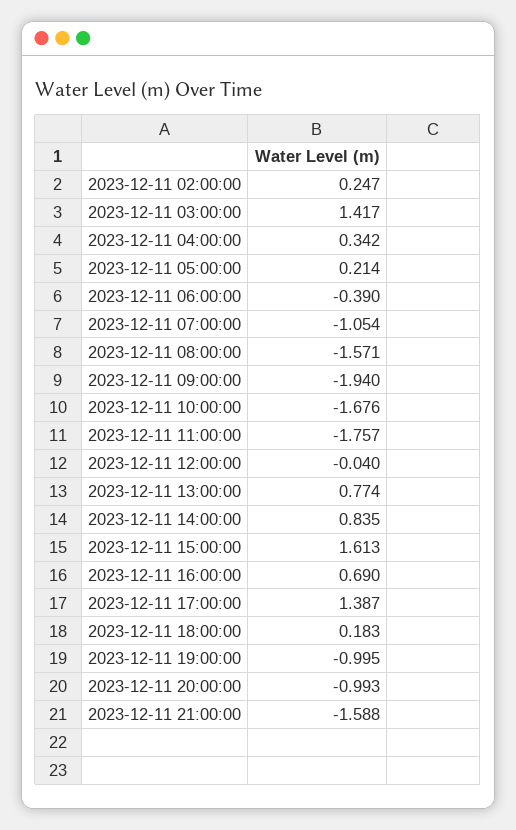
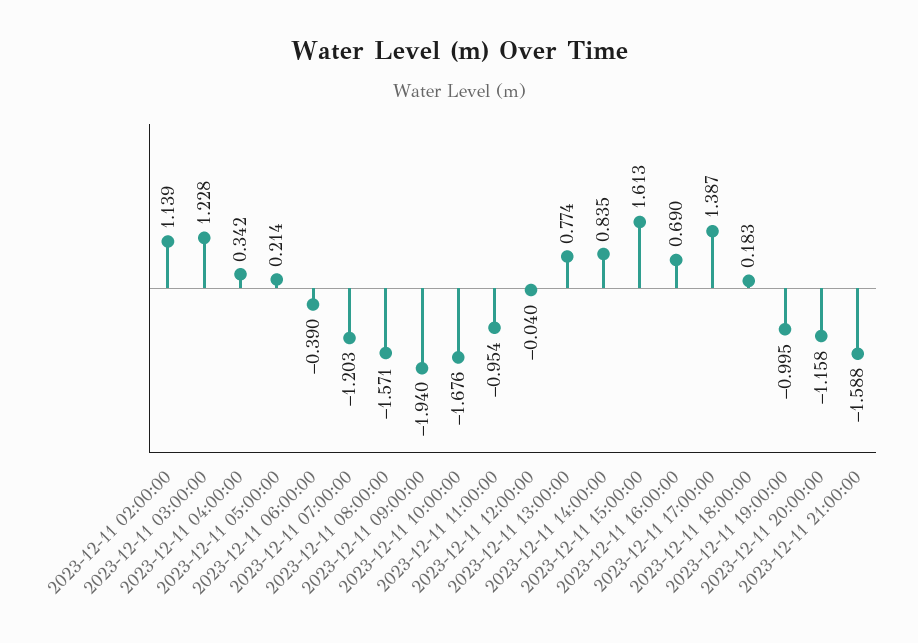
  {
-   "2023-12-11 02:00:00": 0.247,
+   "2023-12-11 02:00:00": 1.139,
-   "2023-12-11 03:00:00": 1.417,
+   "2023-12-11 03:00:00": 1.228,
    "2023-12-11 04:00:00": 0.342,
    "2023-12-11 05:00:00": 0.214,
    "2023-12-11 06:00:00": -0.39,
-   "2023-12-11 07:00:00": -1.054,
+   "2023-12-11 07:00:00": -1.203,
    "2023-12-11 08:00:00": -1.571,
    "2023-12-11 09:00:00": -1.94,
    "2023-12-11 10:00:00": -1.676,
-   "2023-12-11 11:00:00": -1.757,
+   "2023-12-11 11:00:00": -0.954,
    "2023-12-11 12:00:00": -0.04,
    "2023-12-11 13:00:00": 0.774,
    "2023-12-11 14:00:00": 0.835,
    "2023-12-11 15:00:00": 1.613,
    "2023-12-11 16:00:00": 0.69,
    "2023-12-11 17:00:00": 1.387,
    "2023-12-11 18:00:00": 0.183,
    "2023-12-11 19:00:00": -0.995,
-   "2023-12-11 20:00:00": -0.993,
+   "2023-12-11 20:00:00": -1.158,
    "2023-12-11 21:00:00": -1.588
  }

